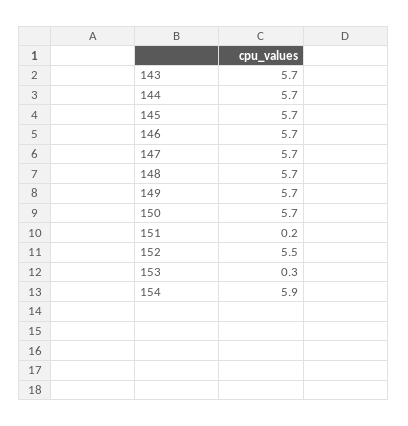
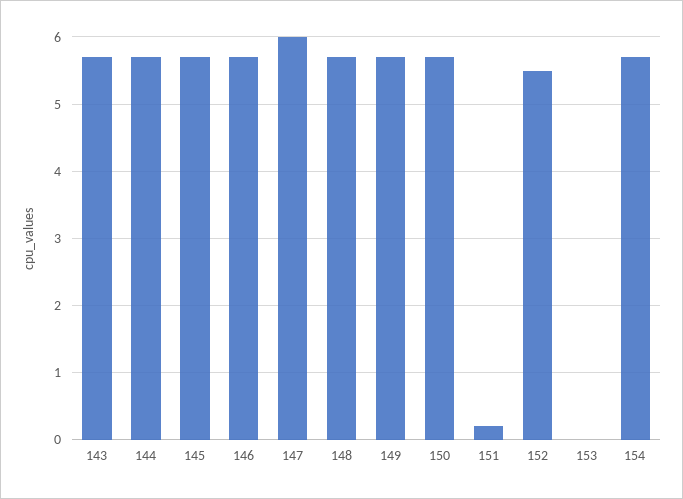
  {
    "143": 5.7,
    "144": 5.7,
    "145": 5.7,
    "146": 5.7,
-   "147": 5.7,
+   "147": 6,
    "148": 5.7,
    "149": 5.7,
    "150": 5.7,
    "151": 0.2,
    "152": 5.5,
-   "153": 0.3,
+   "153": 0,
-   "154": 5.9
+   "154": 5.7
  }

